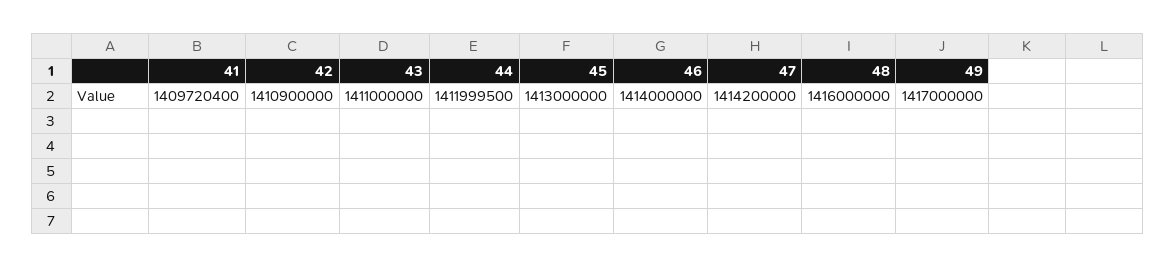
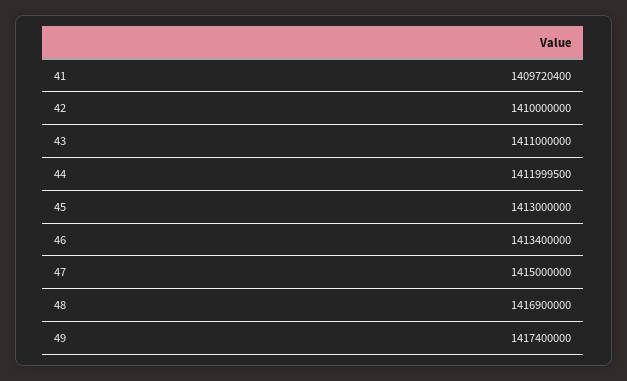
  {
    "41": 1409720400,
-   "42": 1410900000,
+   "42": 1410000000,
    "43": 1411000000,
    "44": 1411999500,
    "45": 1413000000,
-   "46": 1414000000,
+   "46": 1413400000,
-   "47": 1414200000,
+   "47": 1415000000,
-   "48": 1416000000,
+   "48": 1416900000,
-   "49": 1417000000
+   "49": 1417400000
  }

